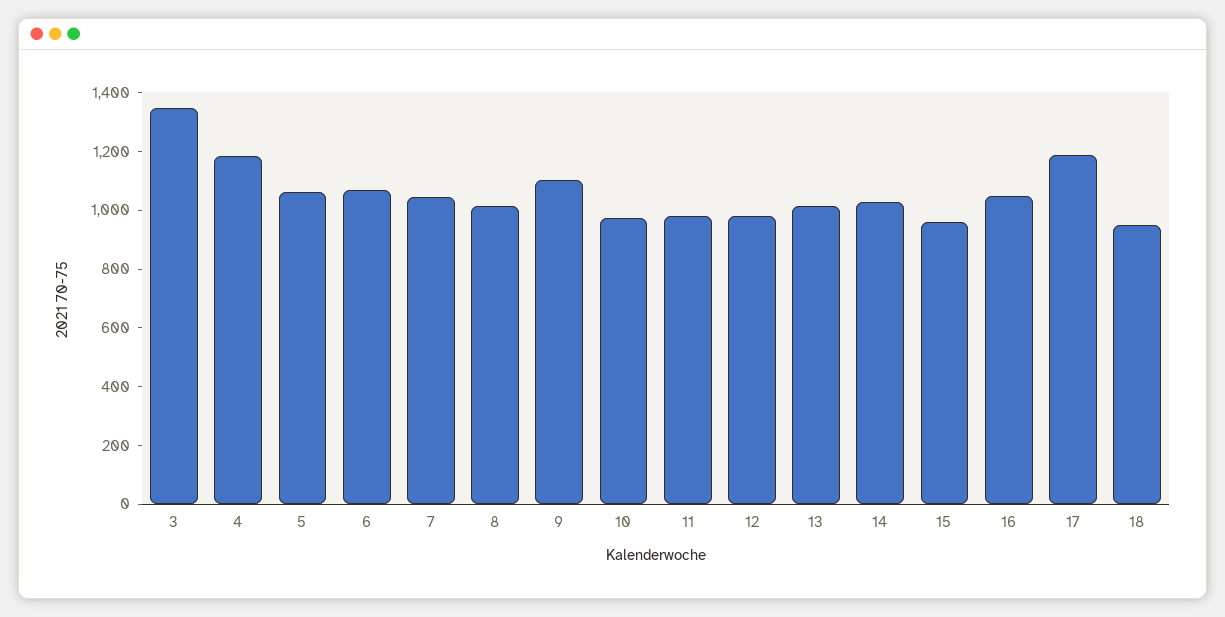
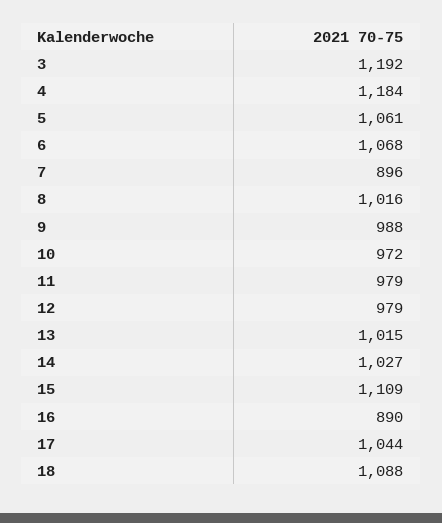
  {
-   "3": 1350,
+   "3": 1192,
    "4": 1184,
    "5": 1061,
    "6": 1068,
-   "7": 1050,
+   "7": 896,
    "8": 1016,
-   "9": 1100,
+   "9": 988,
    "10": 972,
    "11": 979,
    "12": 979,
    "13": 1015,
    "14": 1027,
-   "15": 950,
+   "15": 1109,
-   "16": 1050,
+   "16": 890,
-   "17": 1200,
+   "17": 1044,
-   "18": 950
+   "18": 1088
  }

